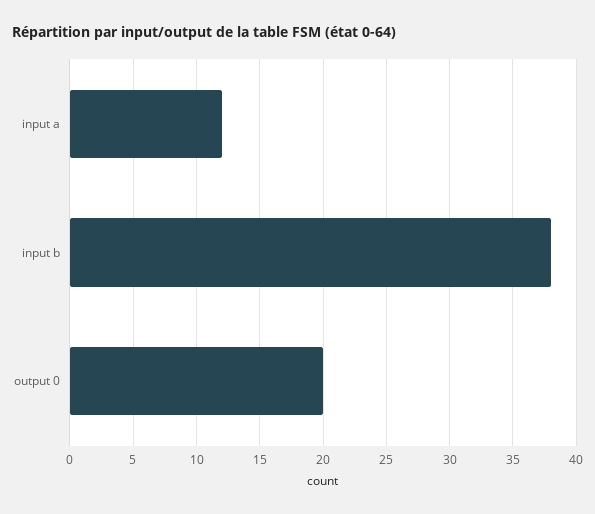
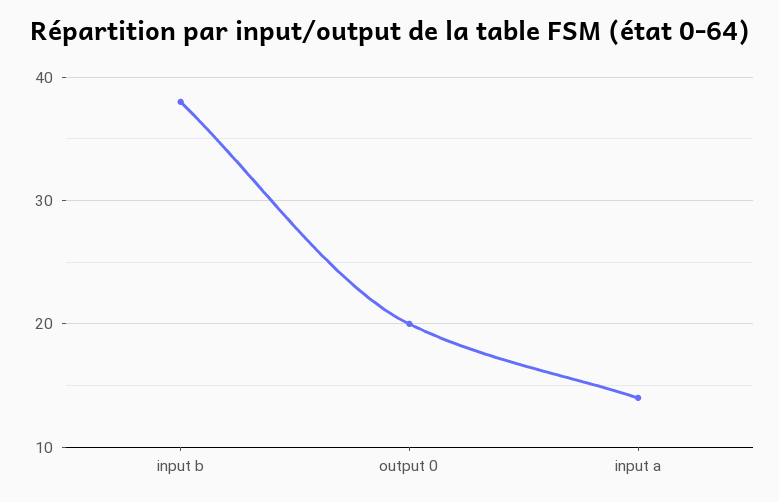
  {
-   "input a": 12,
+   "input a": 14,
    "input b": 38,
    "output 0": 20
  }

